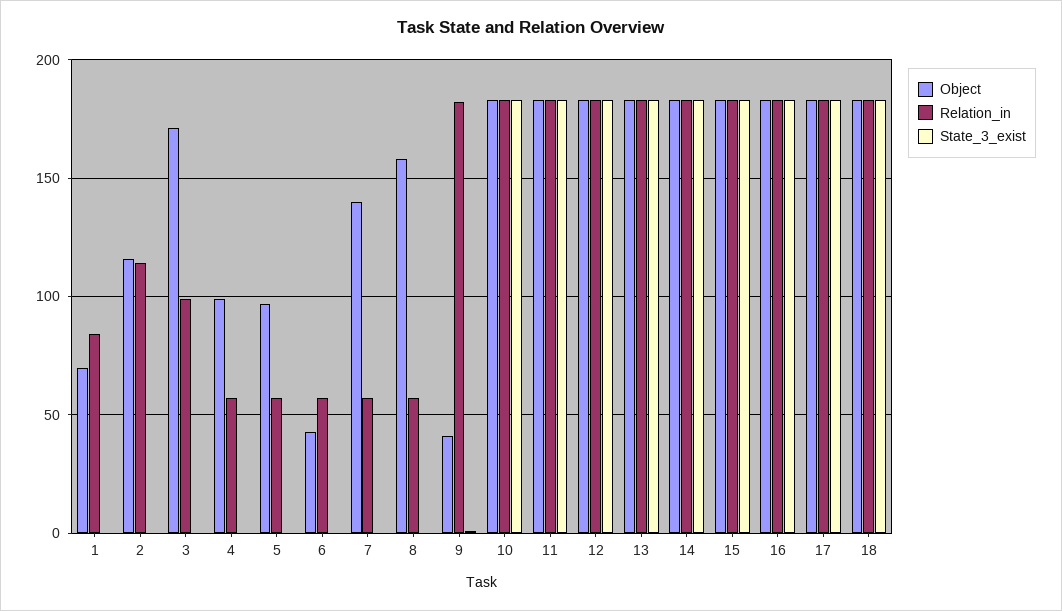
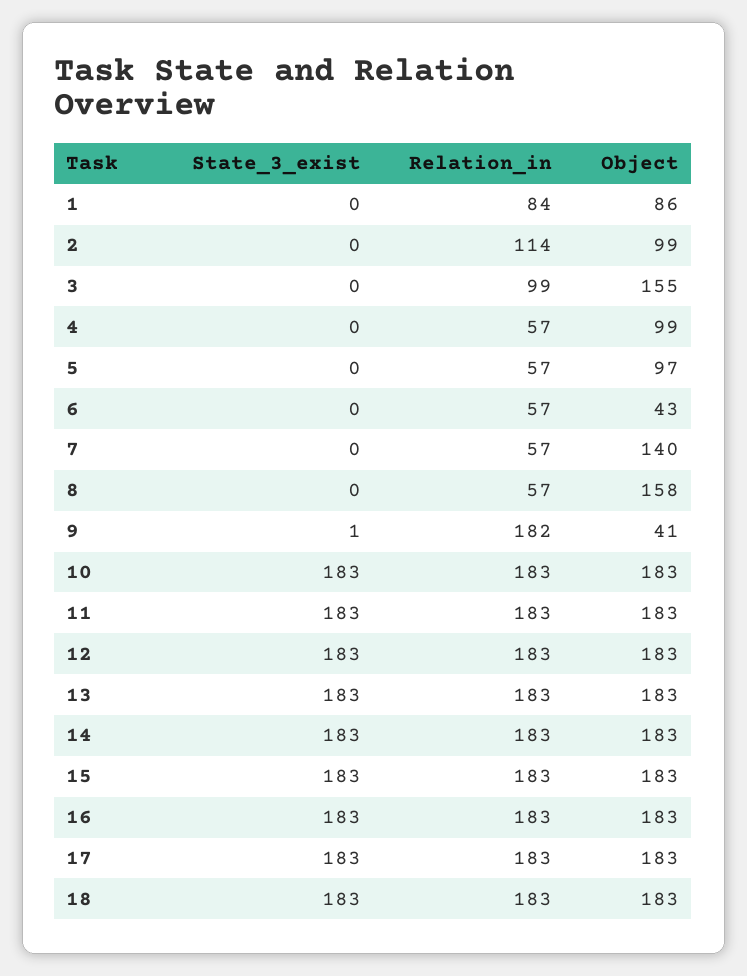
  {
    "Object": {
-     "1": 70,
+     "1": 86,
-     "2": 115,
+     "2": 99,
-     "3": 170,
+     "3": 155,
      "4": 99,
      "5": 97,
      "6": 43,
      "7": 140,
      "8": 158,
      "9": 41,
      "10": 183,
      "11": 183,
      "12": 183,
      "13": 183,
      "14": 183,
      "15": 183,
      "16": 183,
      "17": 183,
      "18": 183
    },
    "Relation_in": {
      "1": 84,
      "2": 114,
      "3": 99,
      "4": 57,
      "5": 57,
      "6": 57,
      "7": 57,
      "8": 57,
      "9": 182,
      "10": 183,
      "11": 183,
      "12": 183,
      "13": 183,
      "14": 183,
      "15": 183,
      "16": 183,
      "17": 183,
      "18": 183
    },
    "State_3_exist": {
      "1": 0,
      "2": 0,
      "3": 0,
      "4": 0,
      "5": 0,
      "6": 0,
      "7": 0,
      "8": 0,
      "9": 1,
      "10": 183,
      "11": 183,
      "12": 183,
      "13": 183,
      "14": 183,
      "15": 183,
      "16": 183,
      "17": 183,
      "18": 183
    }
  }

